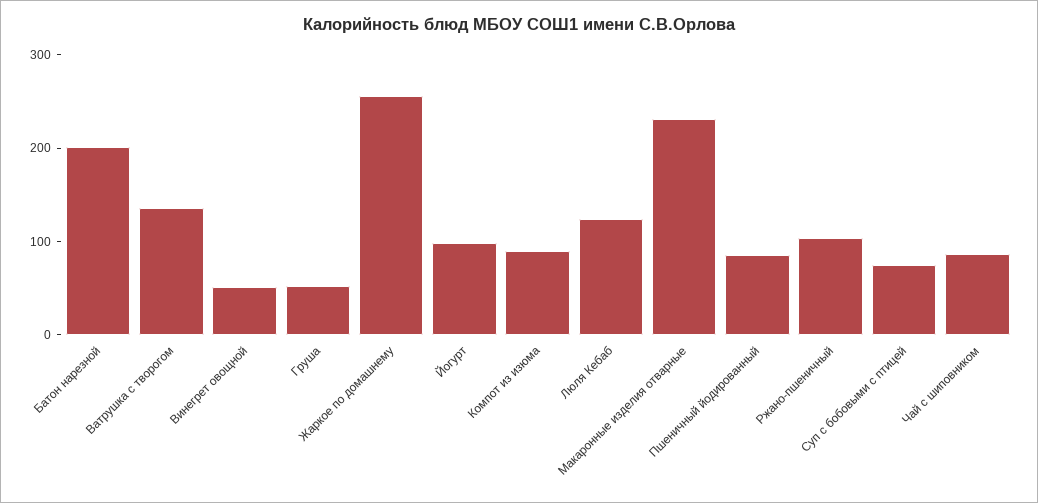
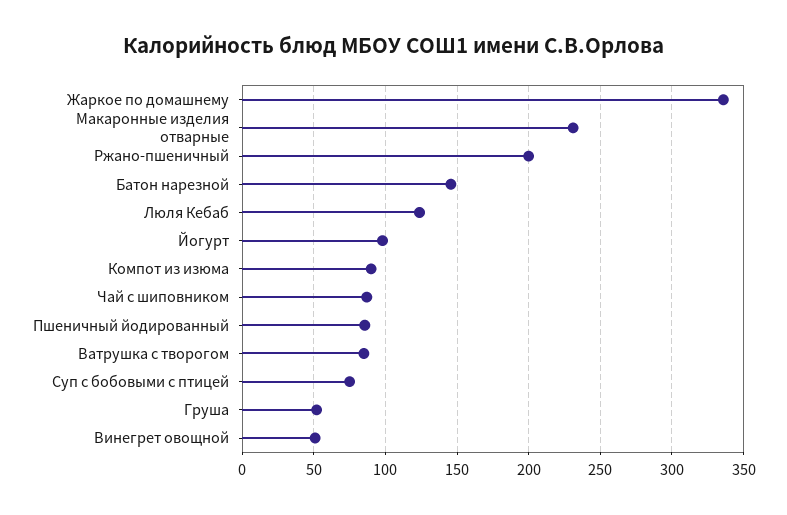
  {
-   "Батон нарезной": 200,
+   "Батон нарезной": 145,
-   "Ватрушка с творогом": 140,
+   "Ватрушка с творогом": 85,
    "Винегрет овощной": 50,
    "Груша": 50,
-   "Жаркое по домашнему": 260,
+   "Жаркое по домашнему": 335,
    "Йогурт": 100,
    "Компот из изюма": 90,
    "Люля Кебаб": 125,
    "Макаронные изделия отварные": 230,
    "Пшеничный йодированный": 85,
-   "Ржано-пшеничный": 100,
+   "Ржано-пшеничный": 200,
    "Суп с бобовыми с птицей": 75,
    "Чай с шиповником": 85
  }

